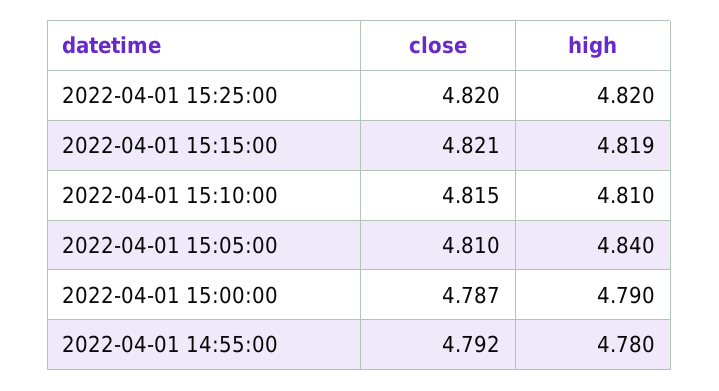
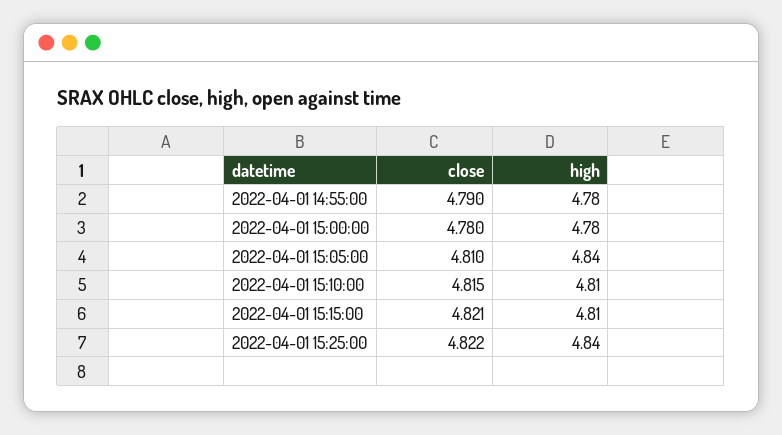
  {
    "close": {
-     "2022-04-01 15:25:00": 4.82,
+     "2022-04-01 15:25:00": 4.822,
      "2022-04-01 15:15:00": 4.821,
      "2022-04-01 15:10:00": 4.815,
      "2022-04-01 15:05:00": 4.81,
-     "2022-04-01 15:00:00": 4.787,
+     "2022-04-01 15:00:00": 4.78,
-     "2022-04-01 14:55:00": 4.792
+     "2022-04-01 14:55:00": 4.79
    },
    "high": {
-     "2022-04-01 15:25:00": 4.82,
+     "2022-04-01 15:25:00": 4.84,
-     "2022-04-01 15:15:00": 4.819,
+     "2022-04-01 15:15:00": 4.81,
      "2022-04-01 15:10:00": 4.81,
      "2022-04-01 15:05:00": 4.84,
-     "2022-04-01 15:00:00": 4.79,
+     "2022-04-01 15:00:00": 4.78,
      "2022-04-01 14:55:00": 4.78
    }
  }

